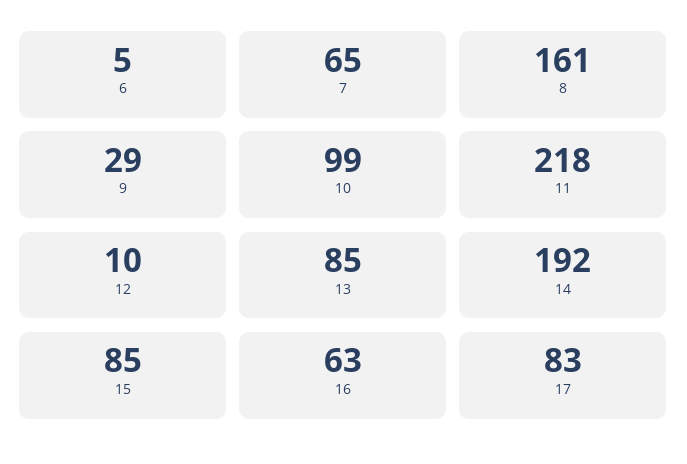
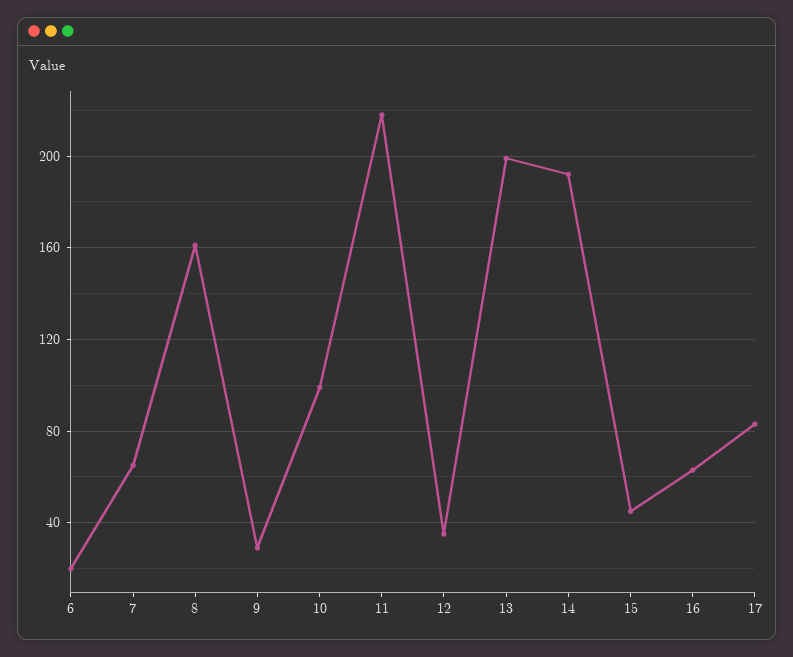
  {
-   "6": 5,
+   "6": 20,
    "7": 65,
    "8": 161,
    "9": 29,
    "10": 99,
    "11": 218,
-   "12": 10,
+   "12": 35,
-   "13": 85,
+   "13": 200,
    "14": 192,
-   "15": 85,
+   "15": 45,
    "16": 63,
    "17": 83
  }

